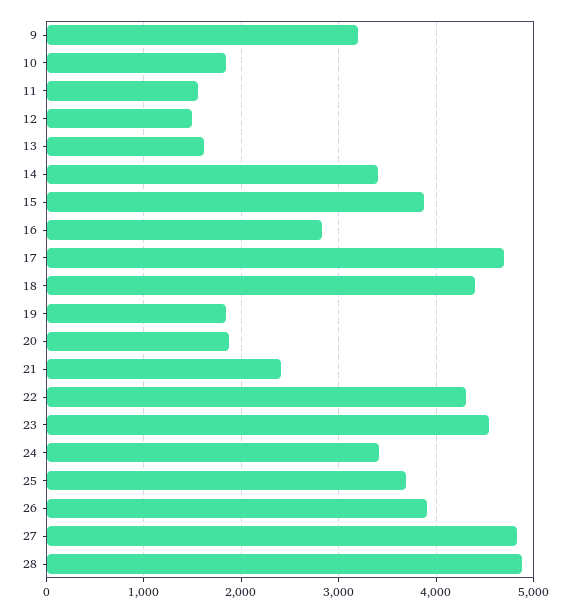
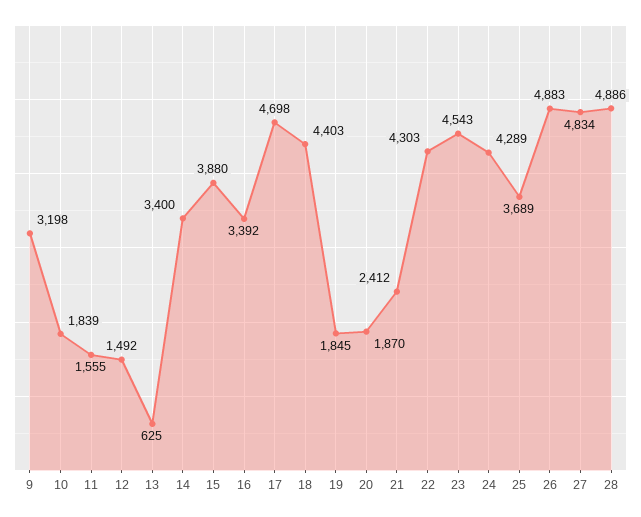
  {
    "9": 3198,
    "10": 1839,
    "11": 1555,
    "12": 1492,
-   "13": 1600,
+   "13": 625,
    "14": 3400,
    "15": 3880,
-   "16": 2800,
+   "16": 3392,
    "17": 4698,
    "18": 4403,
    "19": 1845,
    "20": 1870,
    "21": 2412,
    "22": 4303,
    "23": 4543,
-   "24": 3400,
+   "24": 4289,
    "25": 3689,
-   "26": 3900,
+   "26": 4883,
    "27": 4834,
    "28": 4886
  }

